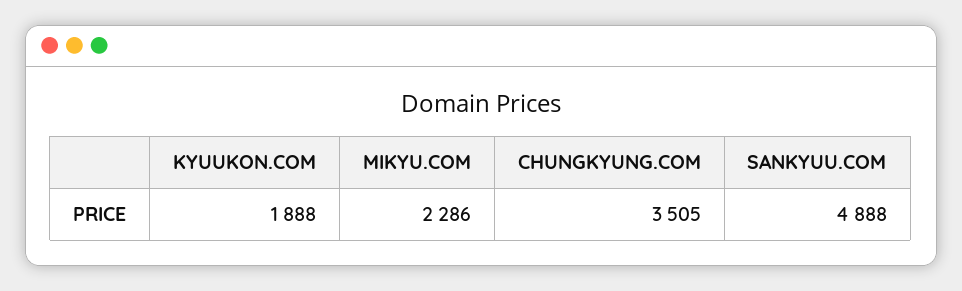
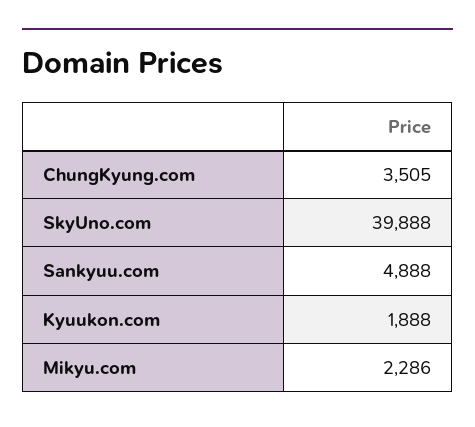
  {
    "KYUUKON.COM": 1888,
    "MIKYU.COM": 2286,
    "CHUNGKYUNG.COM": 3505,
-   "SANKYUU.COM": 4888
+   "SANKYUU.COM": 4888,
+   "SkyUno.com": 39888
  }

